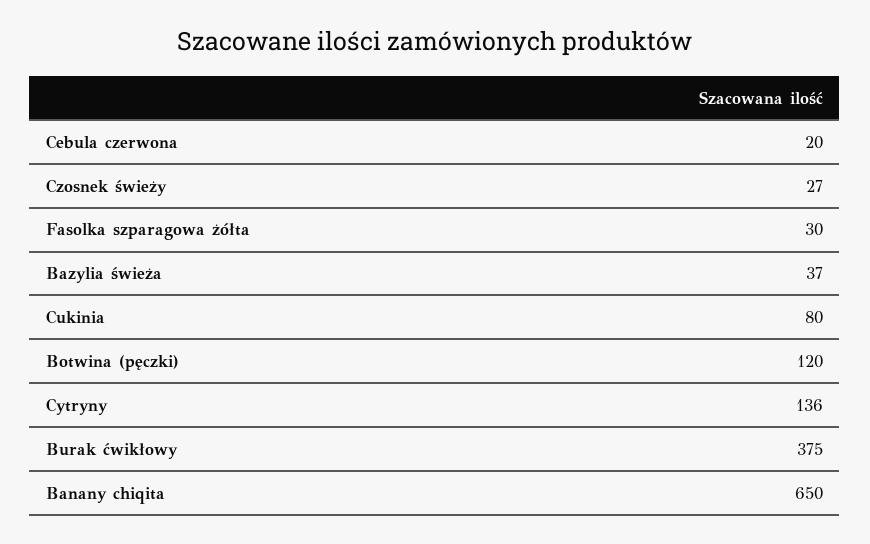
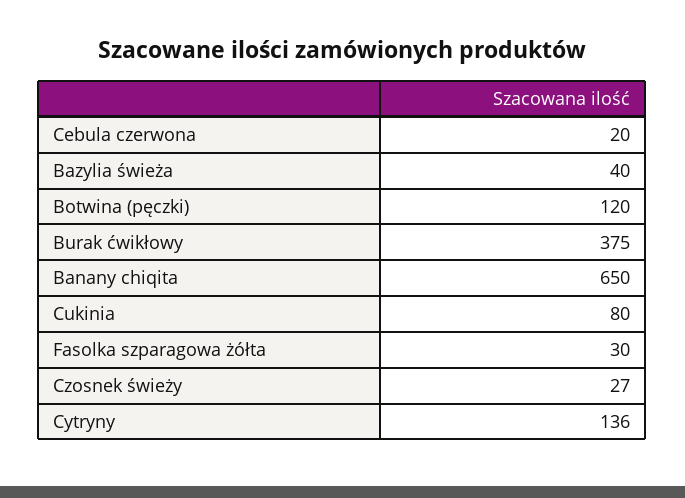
  {
    "Cebula czerwona": 20,
    "Czosnek świeży": 27,
    "Fasolka szparagowa żółta": 30,
-   "Bazylia świeża": 37,
+   "Bazylia świeża": 40,
    "Cukinia": 80,
    "Botwina (pęczki)": 120,
    "Cytryny": 136,
    "Burak ćwikłowy": 375,
    "Banany chiqita": 650
  }

